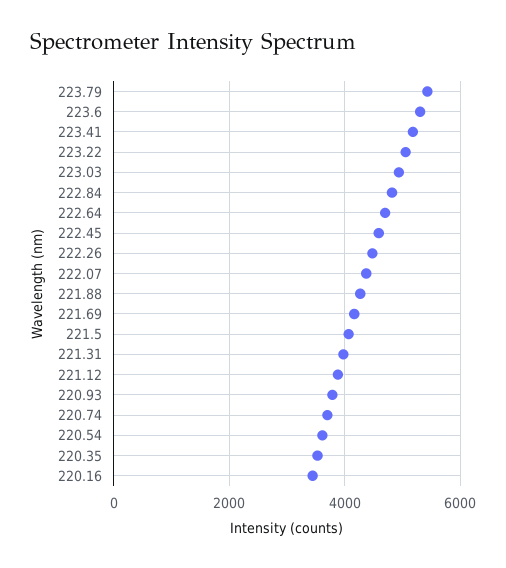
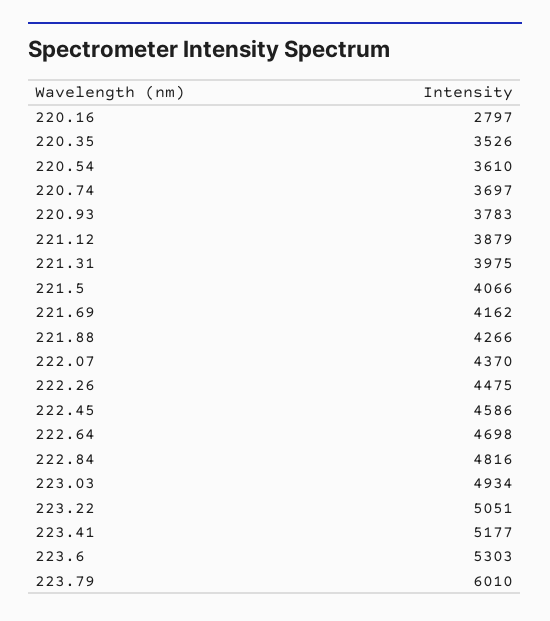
  {
-   "223.79": 5400,
+   "223.79": 6010,
    "223.6": 5303,
    "223.41": 5177,
    "223.22": 5051,
    "223.03": 4934,
    "222.84": 4816,
    "222.64": 4698,
    "222.45": 4586,
    "222.26": 4475,
    "222.07": 4370,
    "221.88": 4266,
    "221.69": 4162,
    "221.5": 4066,
    "221.31": 3975,
    "221.12": 3879,
    "220.93": 3783,
    "220.74": 3697,
    "220.54": 3610,
    "220.35": 3526,
-   "220.16": 3400
+   "220.16": 2797
  }

